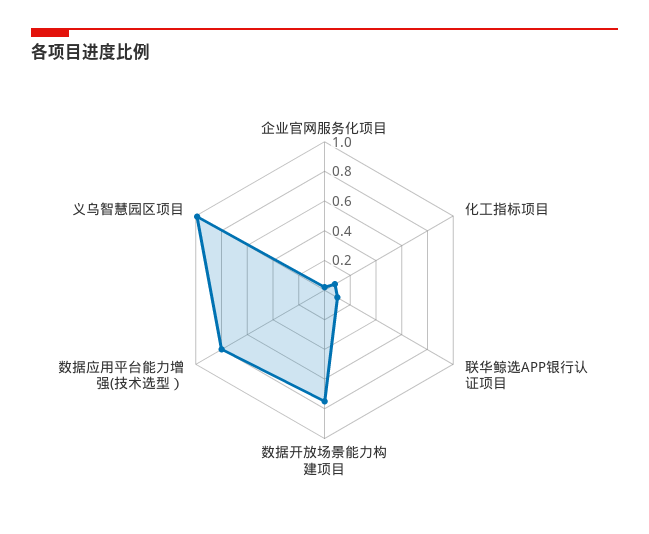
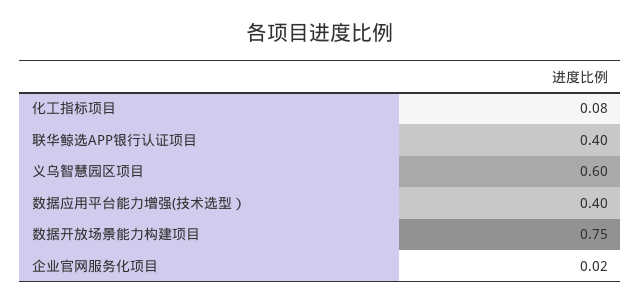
  {
    "企业官网服务化项目": 0.02,
    "化工指标项目": 0.08,
-   "联华鲸选APP银行认证项目": 0.1,
+   "联华鲸选APP银行认证项目": 0.4,
    "数据开放场景能力构建项目": 0.75,
-   "数据应用平台能力增强(技术选型）": 0.8,
+   "数据应用平台能力增强(技术选型）": 0.4,
-   "义乌智慧园区项目": 1
+   "义乌智慧园区项目": 0.6
  }

